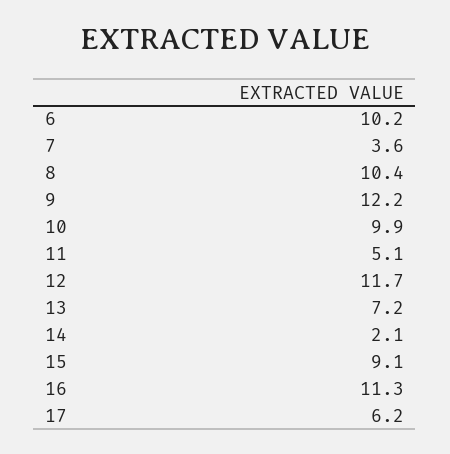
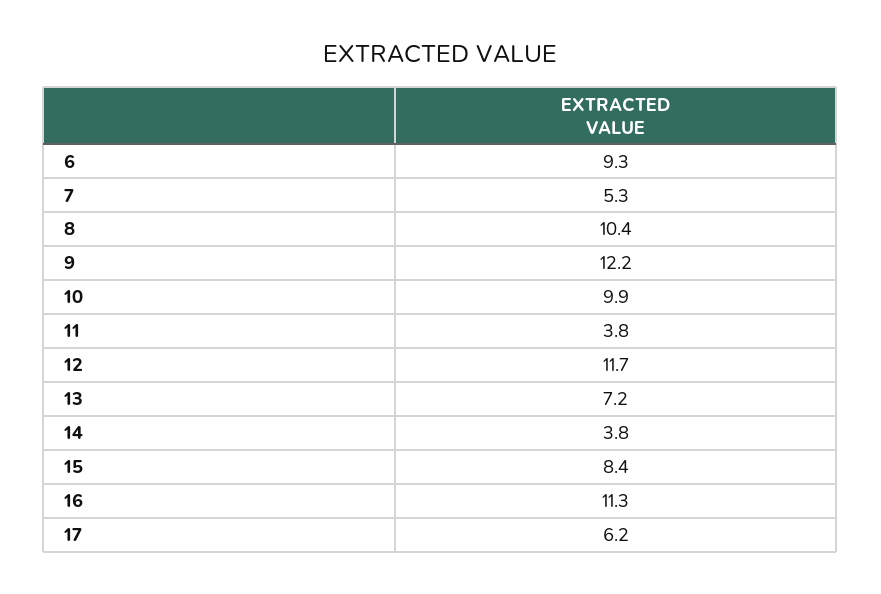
  {
-   "6": 10.2,
+   "6": 9.3,
-   "7": 3.6,
+   "7": 5.3,
    "8": 10.4,
    "9": 12.2,
    "10": 9.9,
-   "11": 5.1,
+   "11": 3.8,
    "12": 11.7,
    "13": 7.2,
-   "14": 2.1,
+   "14": 3.8,
-   "15": 9.1,
+   "15": 8.4,
    "16": 11.3,
    "17": 6.2
  }

